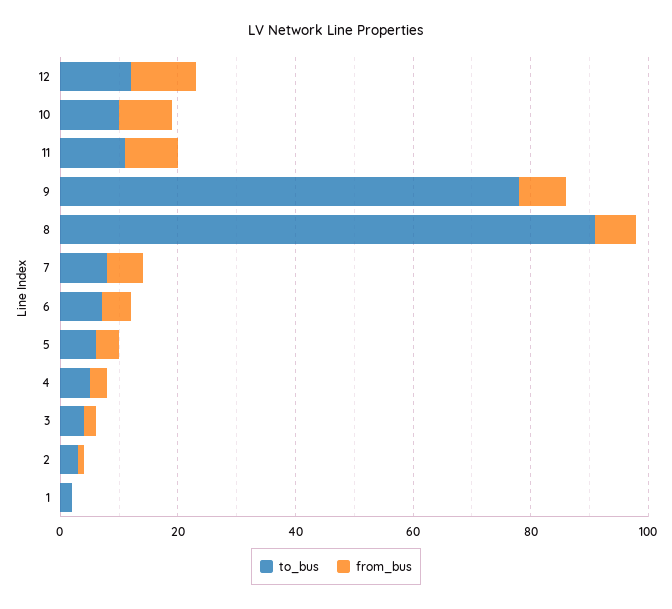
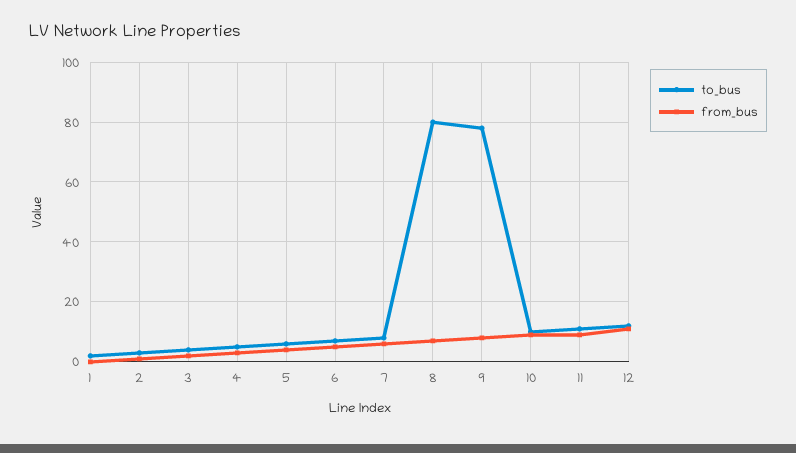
  {
    "to_bus": {
      "12": 10,
      "10": 10,
      "11": 10,
      "9": 80,
-     "8": 90,
+     "8": 80,
      "7": 10,
      "6": 5,
      "5": 5,
      "4": 5,
      "3": 5,
      "2": 5,
      "1": 0
    },
    "from_bus": {
      "12": 10,
      "10": 10,
      "11": 10,
      "9": 10,
      "8": 5,
      "7": 5,
      "6": 5,
      "5": 5,
      "4": 5,
      "3": 0,
      "2": 0,
      "1": 0
    }
  }

